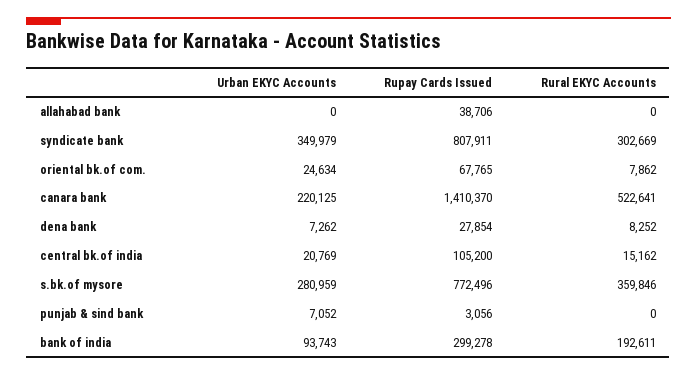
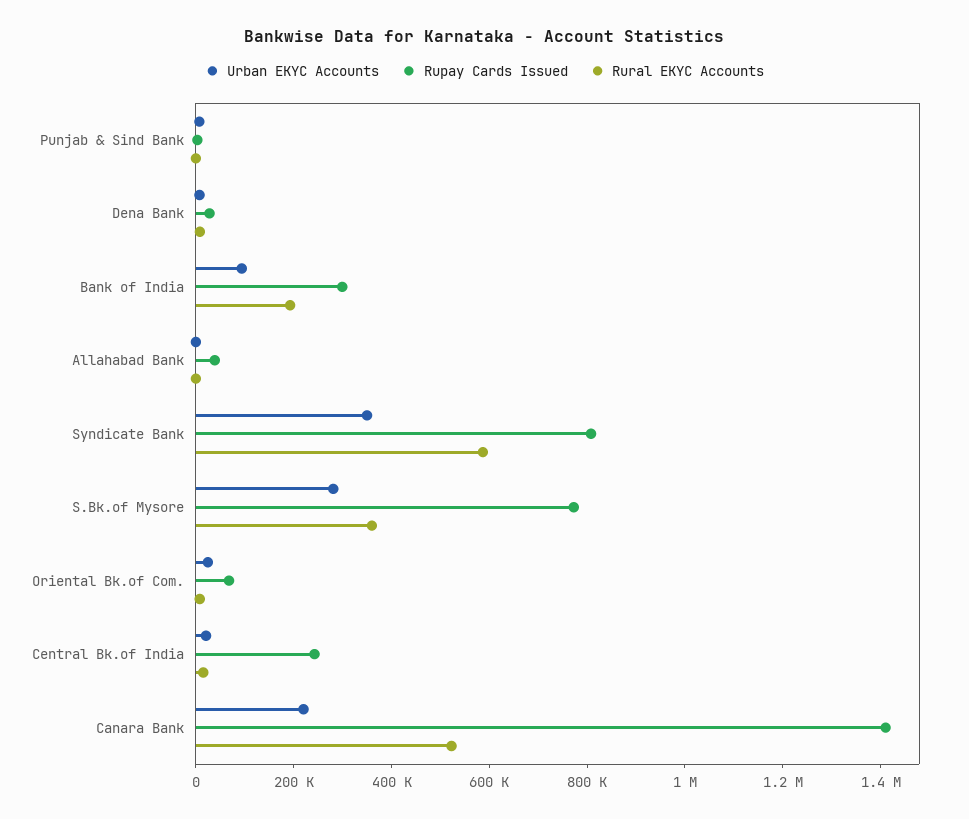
  {
    "Urban EKYC Accounts": {
      "allahabad bank": 0,
      "syndicate bank": 349979,
      "oriental bk.of com.": 24634,
      "canara bank": 220125,
      "dena bank": 7262,
      "central bk.of india": 20769,
      "s.bk.of mysore": 280959,
      "punjab & sind bank": 7052,
      "bank of india": 93743
    },
    "Rupay Cards Issued": {
      "allahabad bank": 38706,
      "syndicate bank": 807911,
      "oriental bk.of com.": 67765,
      "canara bank": 1410370,
      "dena bank": 27854,
-     "central bk.of india": 105200,
+     "central bk.of india": 250000,
      "s.bk.of mysore": 772496,
      "punjab & sind bank": 3056,
      "bank of india": 299278
    },
    "Rural EKYC Accounts": {
      "allahabad bank": 0,
-     "syndicate bank": 302669,
+     "syndicate bank": 600000,
      "oriental bk.of com.": 7862,
      "canara bank": 522641,
      "dena bank": 8252,
      "central bk.of india": 15162,
      "s.bk.of mysore": 359846,
      "punjab & sind bank": 0,
      "bank of india": 192611
    }
  }

